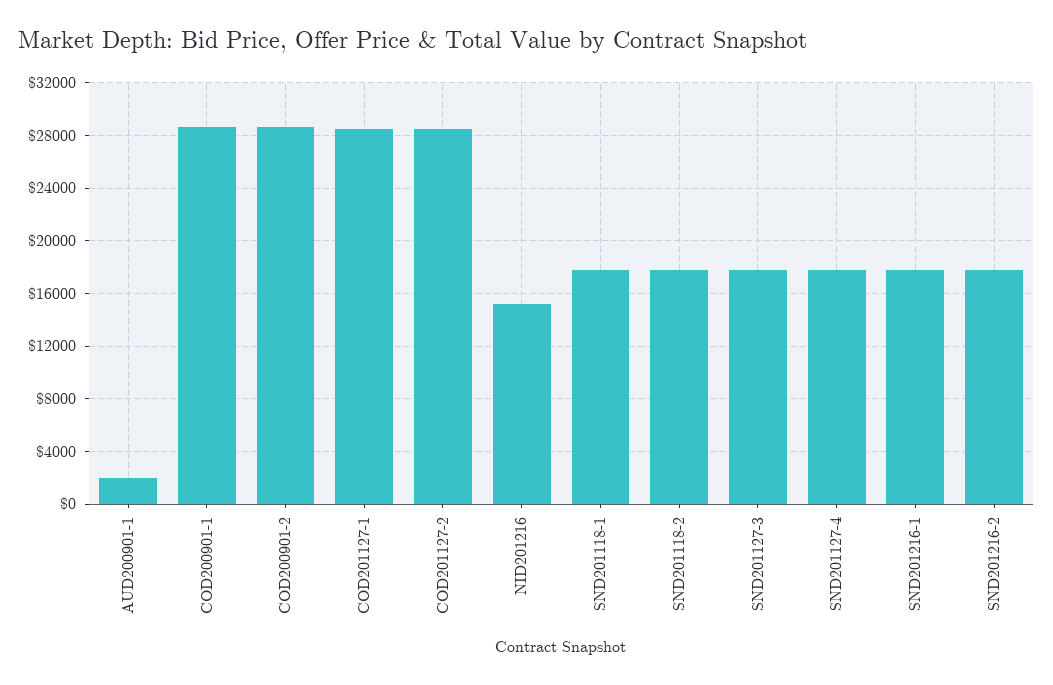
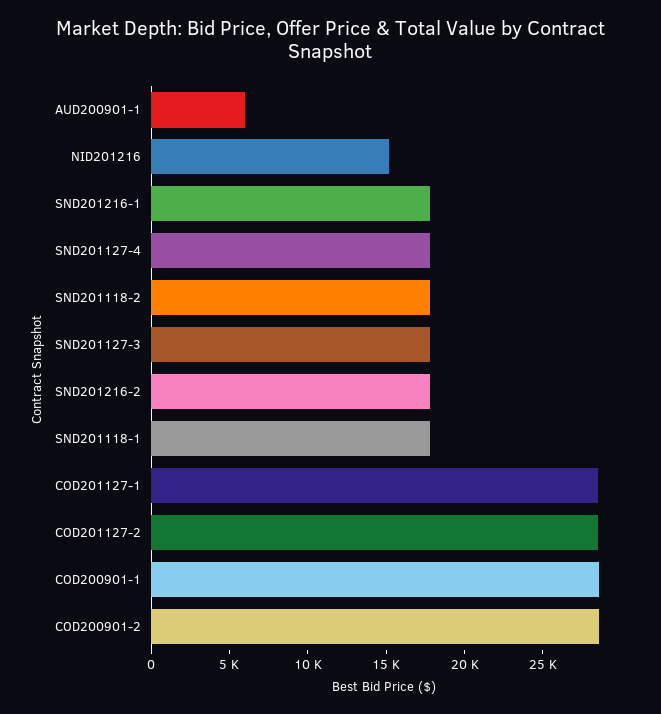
  {
-   "AUD200901-1": 2000,
+   "AUD200901-1": 6000,
    "COD200901-1": 28500,
    "COD200901-2": 28500,
    "COD201127-1": 28500,
    "COD201127-2": 28500,
    "NID201216": 15000,
    "SND201118-1": 18000,
    "SND201118-2": 18000,
    "SND201127-3": 18000,
    "SND201127-4": 18000,
    "SND201216-1": 18000,
    "SND201216-2": 18000
  }

